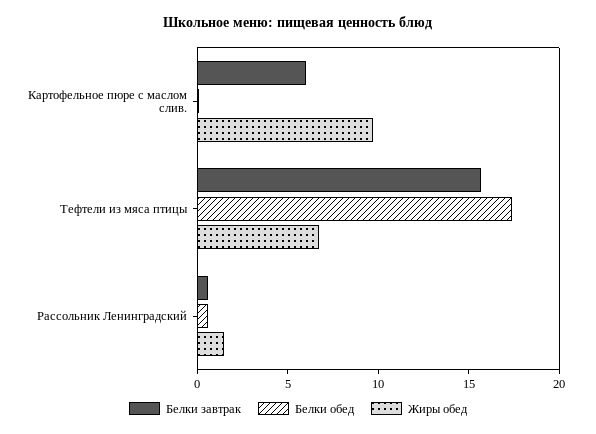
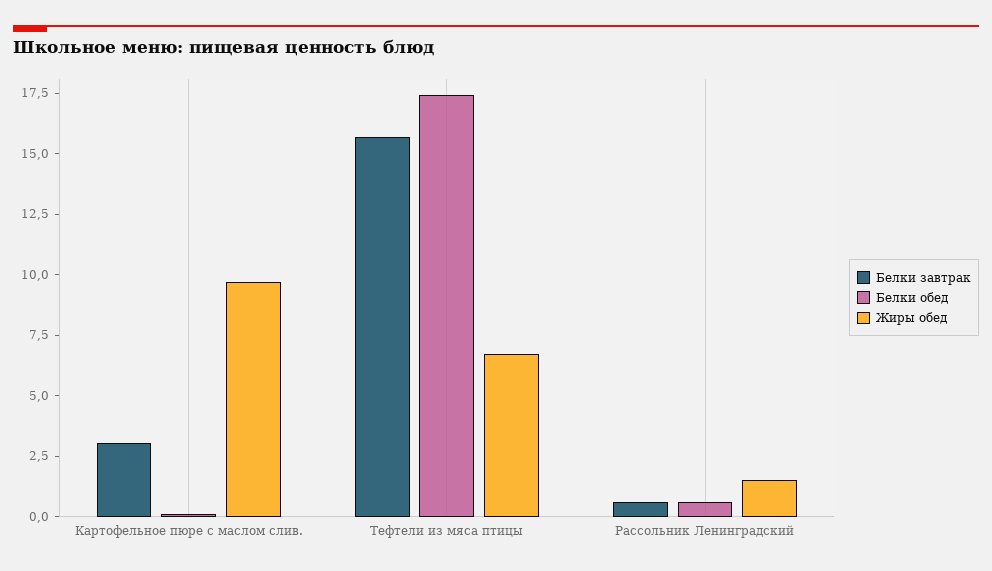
  {
    "Белки завтрак": {
-     "Картофельное пюре с маслом слив.": 6,
+     "Картофельное пюре с маслом слив.": 3,
      "Тефтели из мяса птицы": 15.5,
      "Рассольник Ленинградский": 0.5
    },
    "Белки обед": {
      "Картофельное пюре с маслом слив.": 0,
      "Тефтели из мяса птицы": 17.5,
      "Рассольник Ленинградский": 0.5
    },
    "Жиры обед": {
      "Картофельное пюре с маслом слив.": 9.5,
      "Тефтели из мяса птицы": 6.5,
      "Рассольник Ленинградский": 1.5
    }
  }

